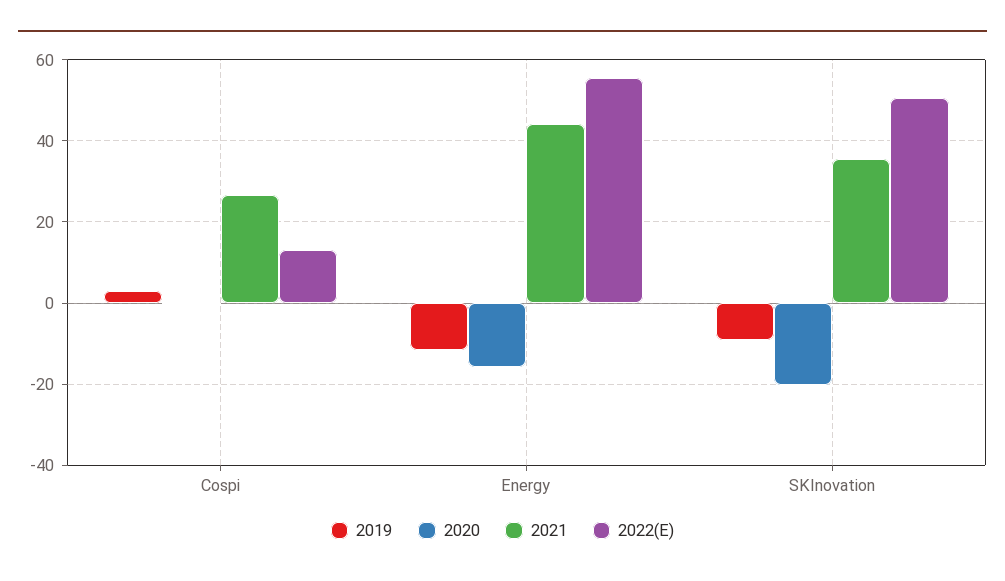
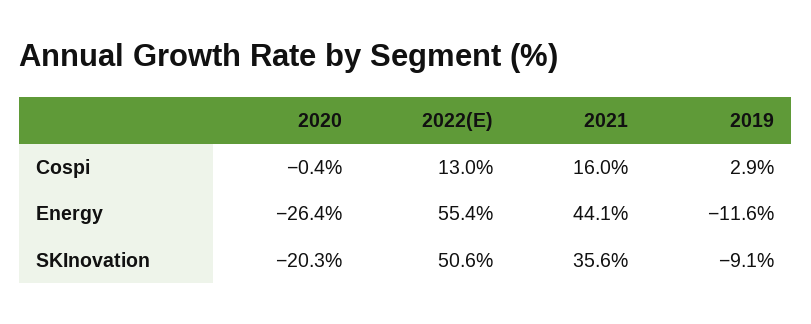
  {
    "2019": {
      "Cospi": 2.9,
      "Energy": -11.6,
      "SKInovation": -9.1
    },
    "2020": {
      "Cospi": -0.4,
-     "Energy": -16,
+     "Energy": -26.4,
      "SKInovation": -20.3
    },
    "2021": {
-     "Cospi": 26,
+     "Cospi": 16,
      "Energy": 44.1,
      "SKInovation": 35.6
    },
    "2022(E)": {
      "Cospi": 13,
      "Energy": 55.4,
      "SKInovation": 50.6
    }
  }

